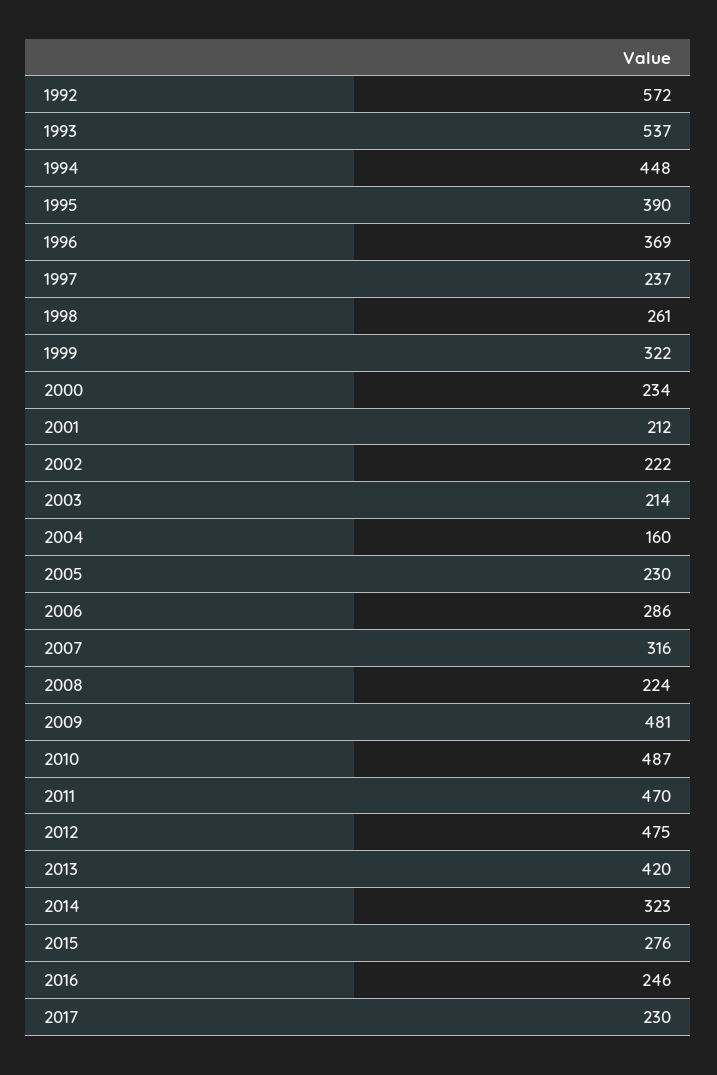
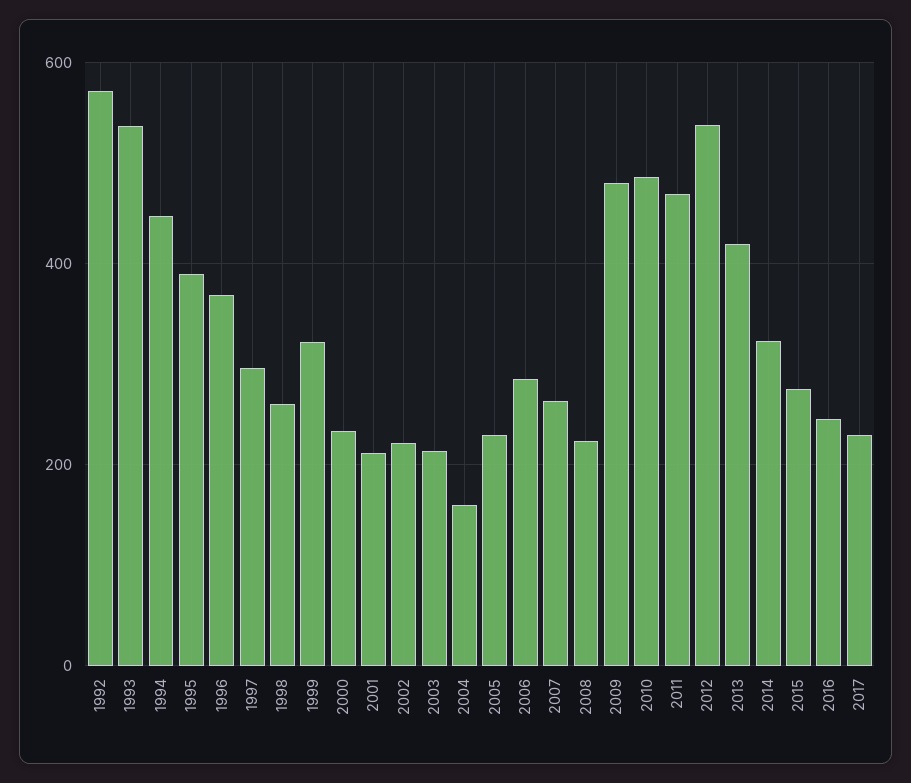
  {
    "1992": 572,
    "1993": 537,
    "1994": 448,
    "1995": 390,
    "1996": 369,
-   "1997": 237,
+   "1997": 300,
    "1998": 261,
    "1999": 322,
    "2000": 234,
    "2001": 212,
    "2002": 222,
    "2003": 214,
    "2004": 160,
    "2005": 230,
    "2006": 286,
-   "2007": 316,
+   "2007": 260,
    "2008": 224,
    "2009": 481,
    "2010": 487,
    "2011": 470,
-   "2012": 475,
+   "2012": 540,
    "2013": 420,
    "2014": 323,
    "2015": 276,
    "2016": 246,
    "2017": 230
  }

